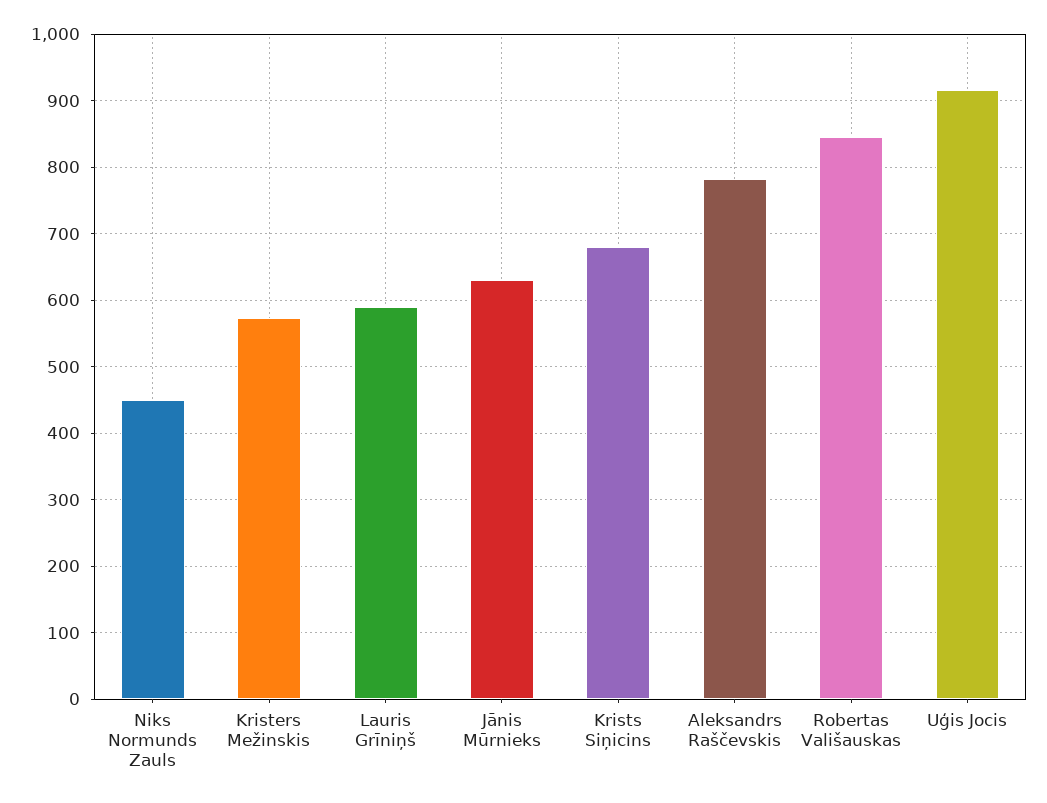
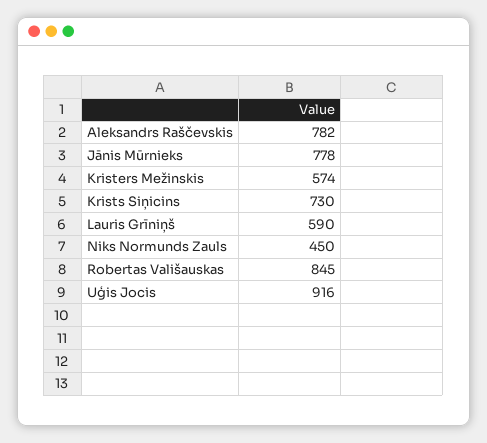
  {
    "Niks Normunds Zauls": 450,
    "Kristers Mežinskis": 574,
    "Lauris Grīniņš": 590,
-   "Jānis Mūrnieks": 630,
+   "Jānis Mūrnieks": 778,
-   "Krists Siņicins": 680,
+   "Krists Siņicins": 730,
    "Aleksandrs Raščevskis": 782,
    "Robertas Vališauskas": 845,
    "Uģis Jocis": 916
  }

